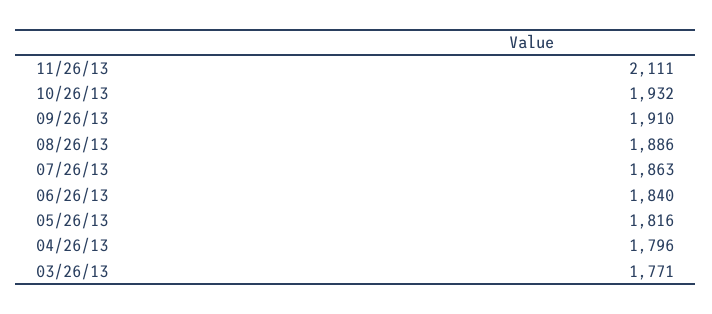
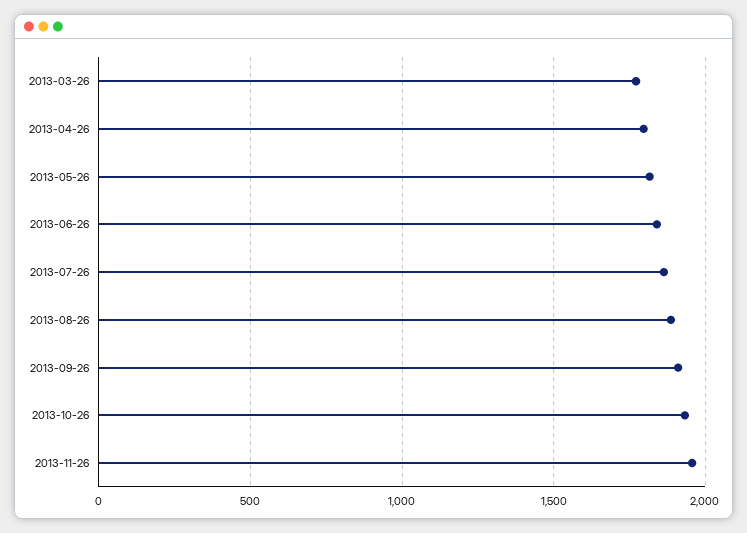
  {
-   "11/26/13": 2111,
+   "11/26/13": 1950,
    "10/26/13": 1932,
    "09/26/13": 1910,
    "08/26/13": 1886,
    "07/26/13": 1863,
    "06/26/13": 1840,
    "05/26/13": 1816,
    "04/26/13": 1796,
    "03/26/13": 1771
  }

